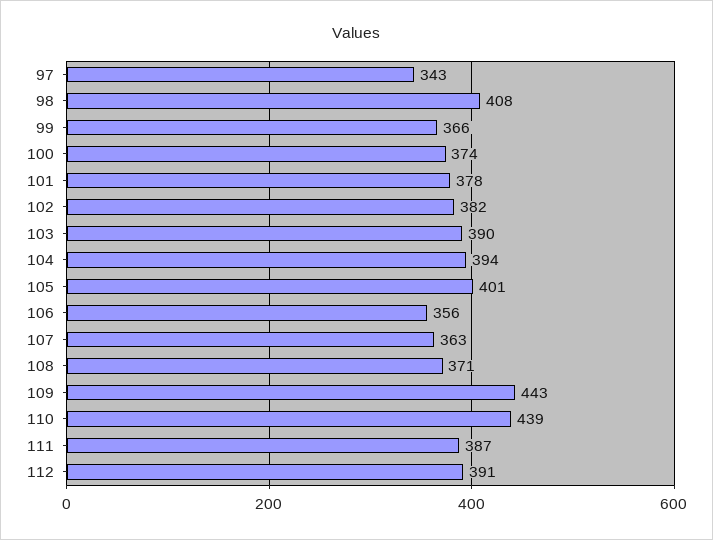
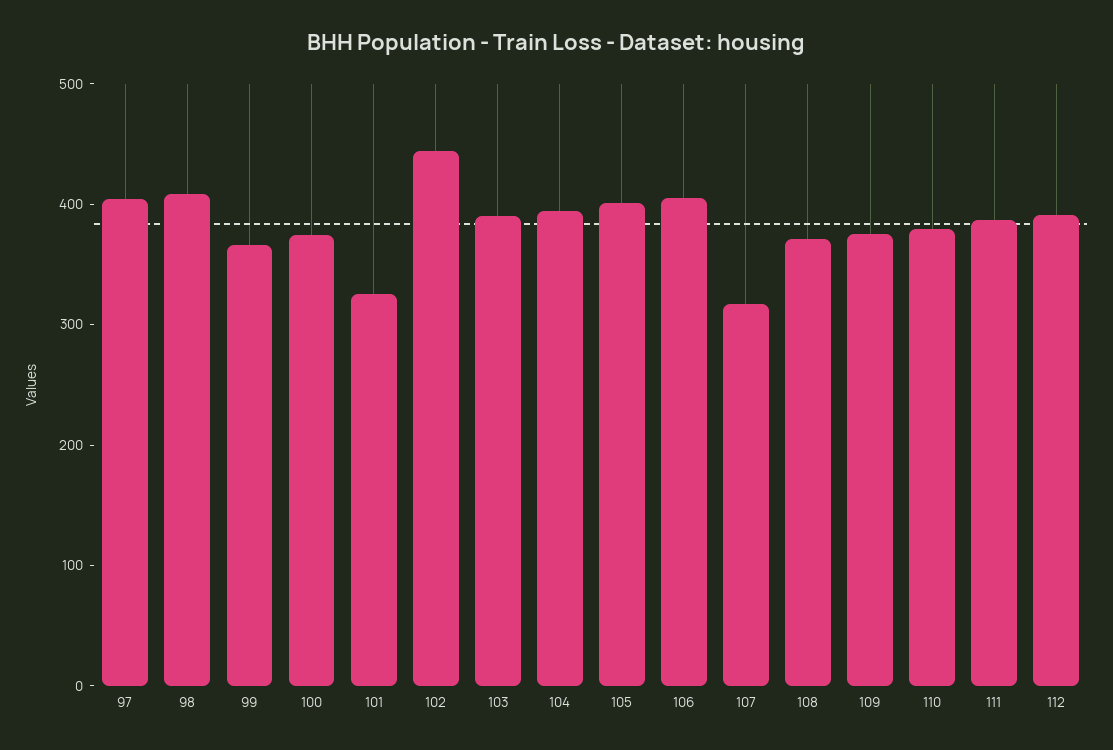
  {
-   "97": 343,
+   "97": 400,
    "98": 408,
    "99": 366,
    "100": 374,
-   "101": 378,
+   "101": 320,
-   "102": 382,
+   "102": 440,
    "103": 390,
    "104": 394,
    "105": 401,
-   "106": 356,
+   "106": 400,
-   "107": 363,
+   "107": 320,
    "108": 371,
-   "109": 443,
+   "109": 380,
-   "110": 439,
+   "110": 380,
    "111": 387,
    "112": 391
  }

